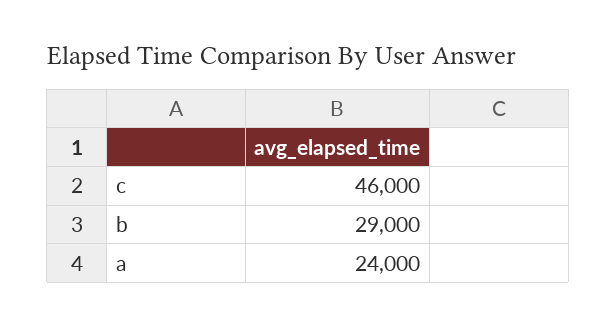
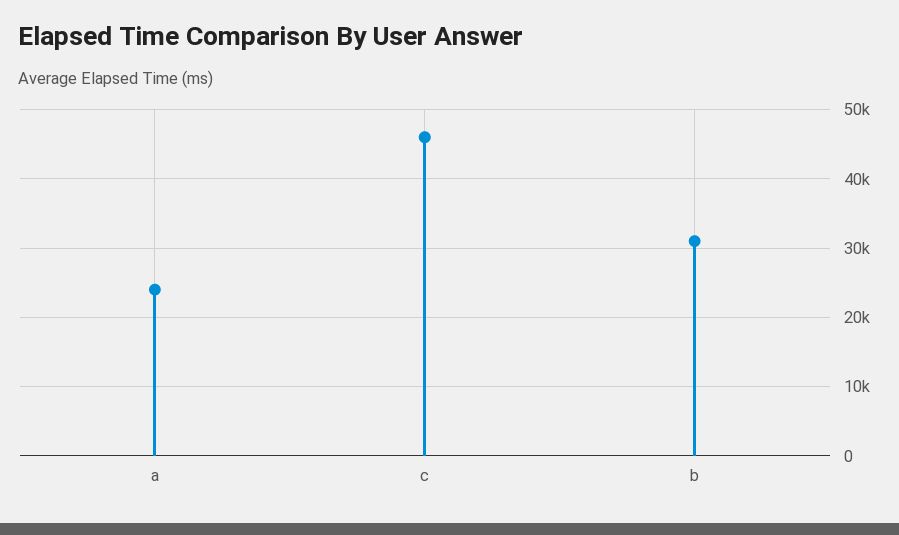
  {
    "c": 46000,
-   "b": 29000,
+   "b": 31000,
    "a": 24000
  }

